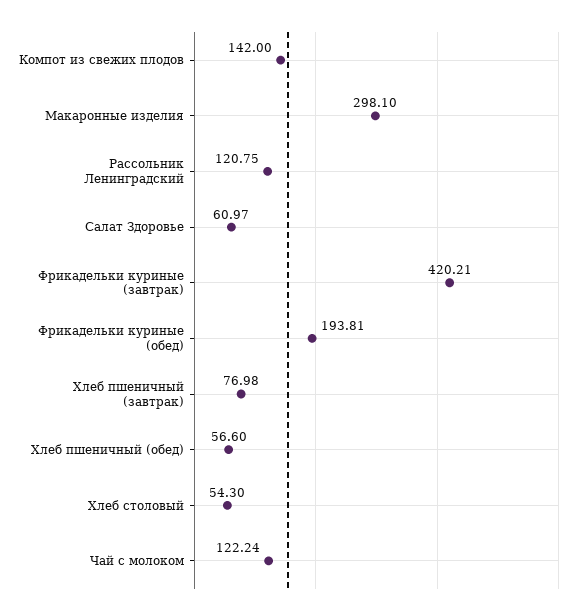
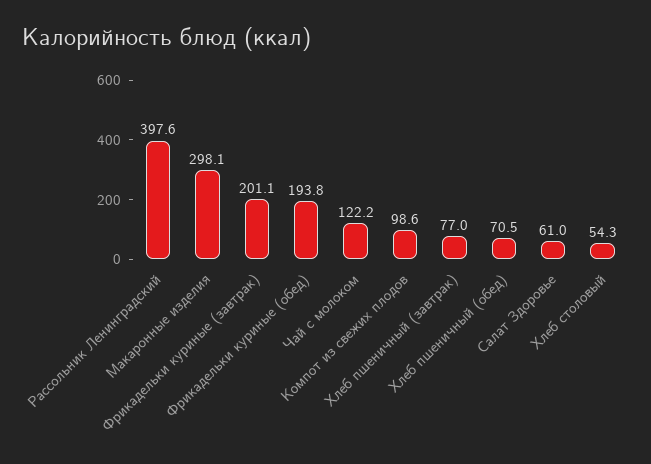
  {
-   "Компот из свежих плодов": 142,
+   "Компот из свежих плодов": 98.6,
    "Макаронные изделия": 298.1,
-   "Рассольник Ленинградский": 120.75,
+   "Рассольник Ленинградский": 397.6,
    "Салат Здоровье": 60.97,
-   "Фрикадельки куриные (завтрак)": 420.21,
+   "Фрикадельки куриные (завтрак)": 201.1,
    "Фрикадельки куриные (обед)": 193.81,
    "Хлеб пшеничный (завтрак)": 76.98,
-   "Хлеб пшеничный (обед)": 56.6,
+   "Хлеб пшеничный (обед)": 70.5,
    "Хлеб столовый": 54.3,
    "Чай с молоком": 122.24
  }

